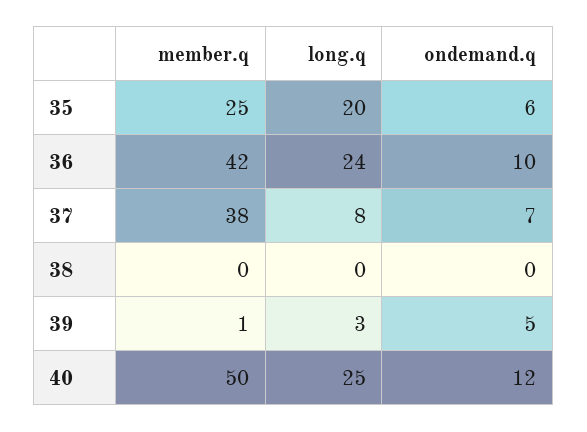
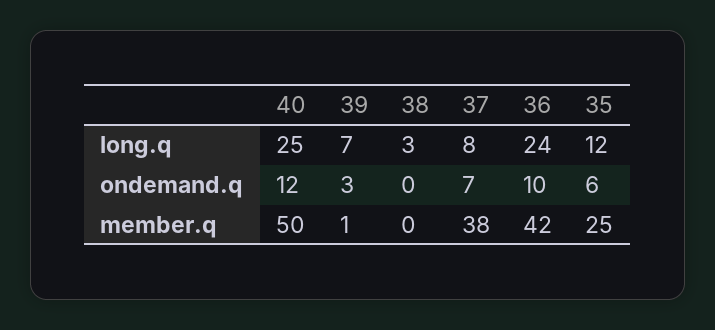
  {
    "member.q": {
      "35": 25,
      "36": 42,
      "37": 38,
      "38": 0,
      "39": 1,
      "40": 50
    },
    "long.q": {
-     "35": 20,
+     "35": 12,
      "36": 24,
      "37": 8,
-     "38": 0,
+     "38": 3,
-     "39": 3,
+     "39": 7,
      "40": 25
    },
    "ondemand.q": {
      "35": 6,
      "36": 10,
      "37": 7,
      "38": 0,
-     "39": 5,
+     "39": 3,
      "40": 12
    }
  }

